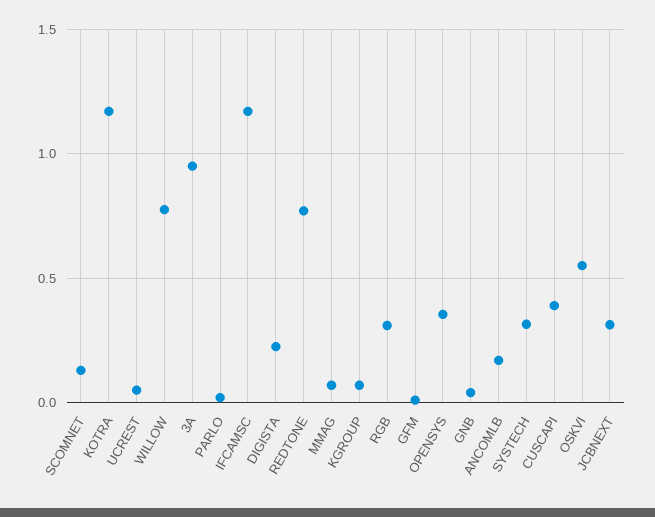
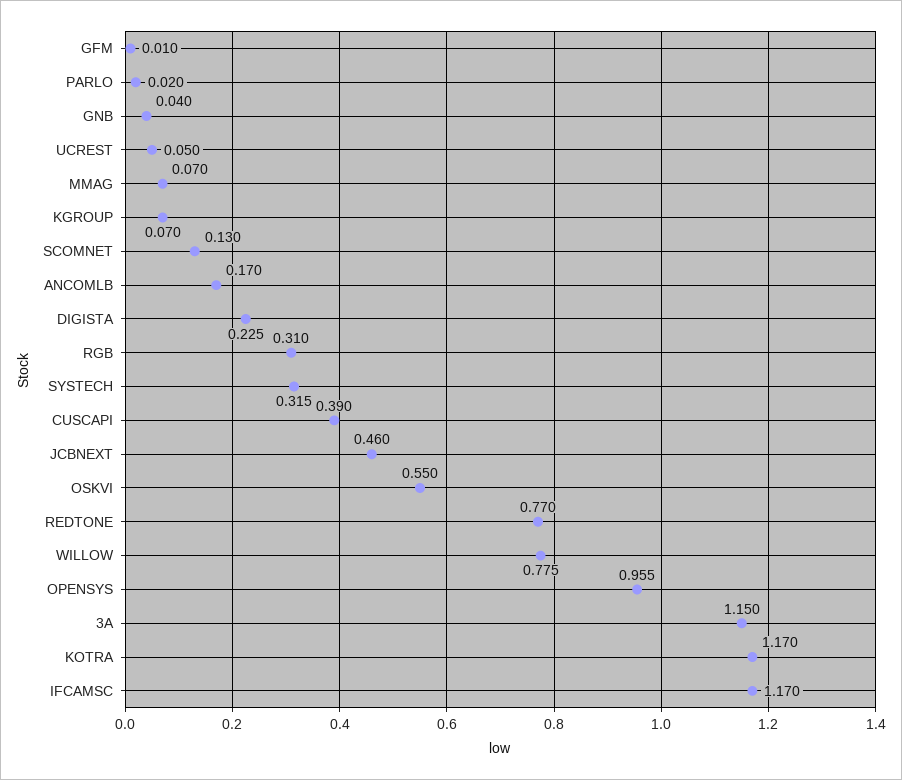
  {
    "SCOMNET": 0.13,
    "KOTRA": 1.17,
    "UCREST": 0.05,
    "WILLOW": 0.775,
-   "3A": 0.95,
+   "3A": 1.15,
    "PARLO": 0.02,
    "IFCAMSC": 1.17,
    "DIGISTA": 0.225,
    "REDTONE": 0.77,
    "MMAG": 0.07,
    "KGROUP": 0.07,
    "RGB": 0.31,
    "GFM": 0.01,
-   "OPENSYS": 0.35,
+   "OPENSYS": 0.955,
    "GNB": 0.04,
    "ANCOMLB": 0.17,
    "SYSTECH": 0.315,
    "CUSCAPI": 0.39,
    "OSKVI": 0.55,
-   "JCBNEXT": 0.3
+   "JCBNEXT": 0.46
  }

